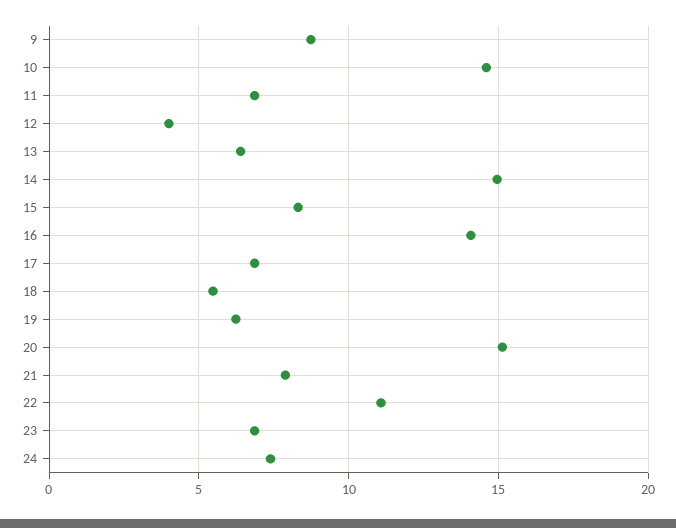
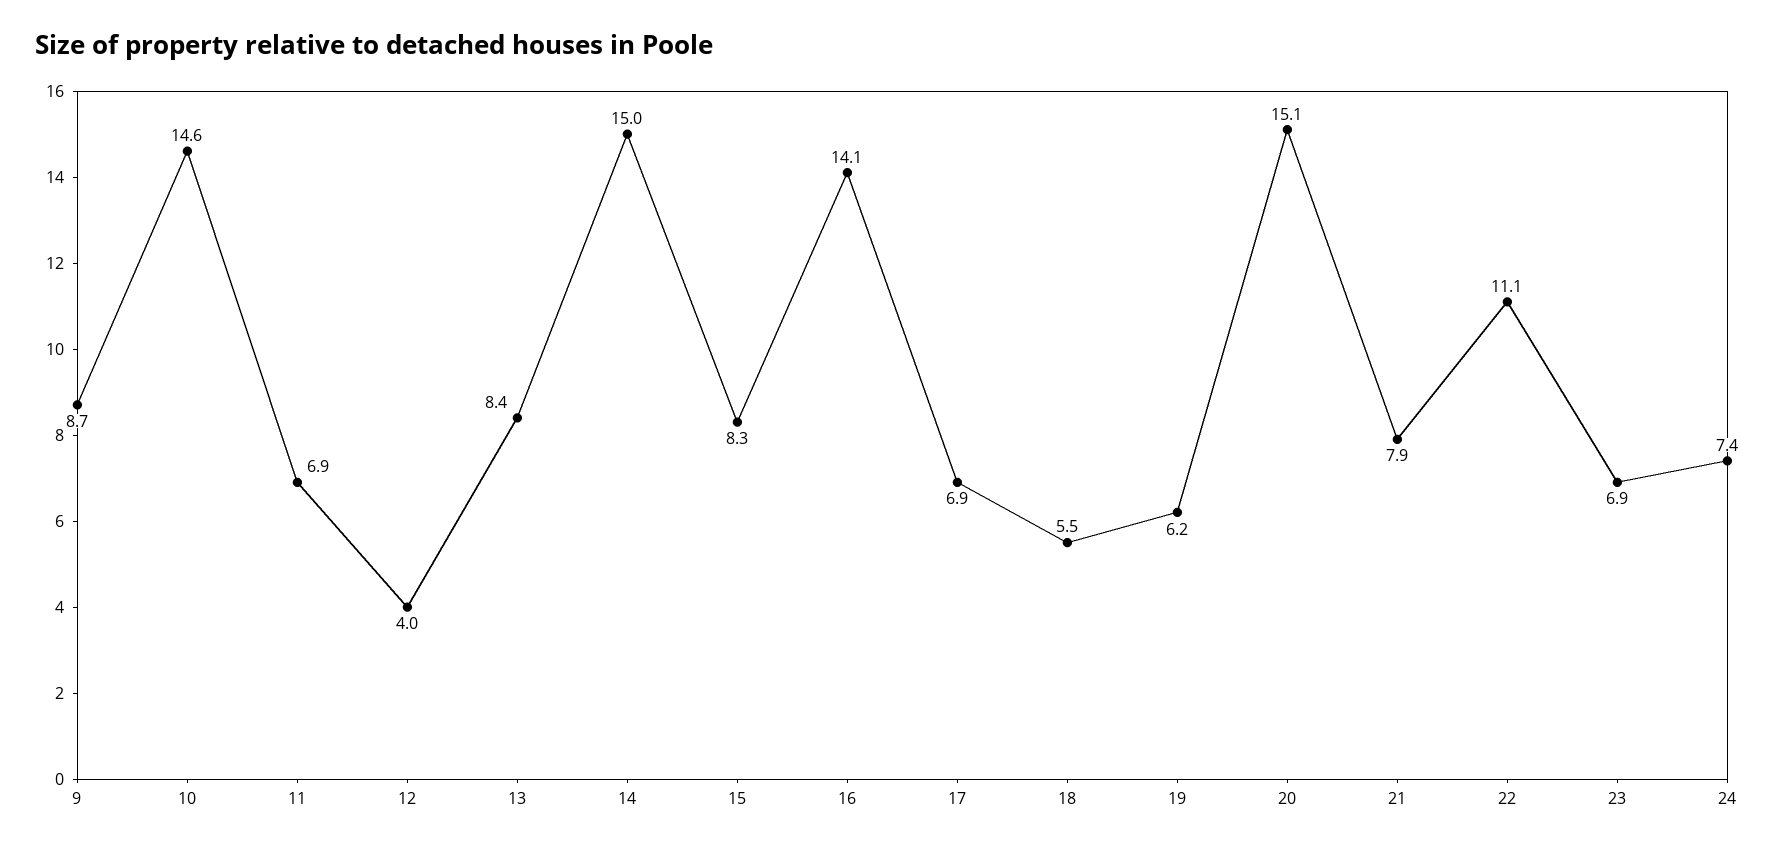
  {
    "9": 8.7,
    "10": 14.6,
    "11": 6.9,
    "12": 4,
-   "13": 6.5,
+   "13": 8.4,
    "14": 15,
    "15": 8.3,
    "16": 14.1,
    "17": 6.9,
    "18": 5.5,
    "19": 6.2,
    "20": 15.1,
    "21": 7.9,
    "22": 11.1,
    "23": 6.9,
    "24": 7.4
  }

